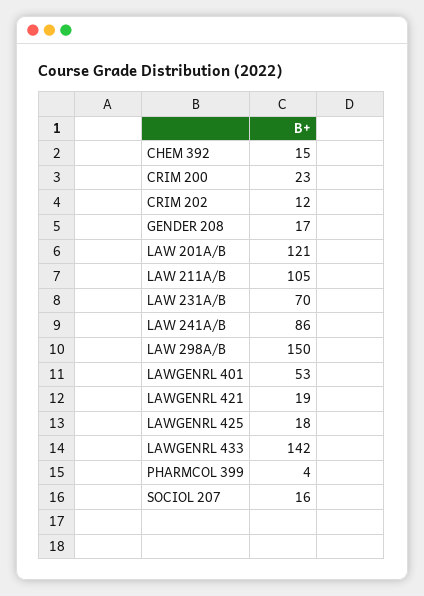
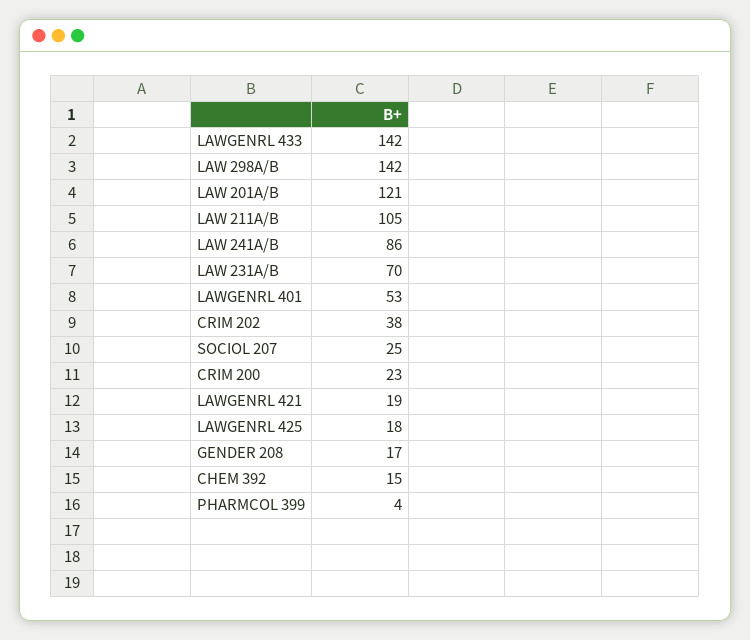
  {
    "CHEM 392": 15,
    "CRIM 200": 23,
-   "CRIM 202": 12,
+   "CRIM 202": 38,
    "GENDER 208": 17,
    "LAW 201A/B": 121,
    "LAW 211A/B": 105,
    "LAW 231A/B": 70,
    "LAW 241A/B": 86,
-   "LAW 298A/B": 150,
+   "LAW 298A/B": 142,
    "LAWGENRL 401": 53,
    "LAWGENRL 421": 19,
    "LAWGENRL 425": 18,
    "LAWGENRL 433": 142,
    "PHARMCOL 399": 4,
-   "SOCIOL 207": 16
+   "SOCIOL 207": 25
  }

